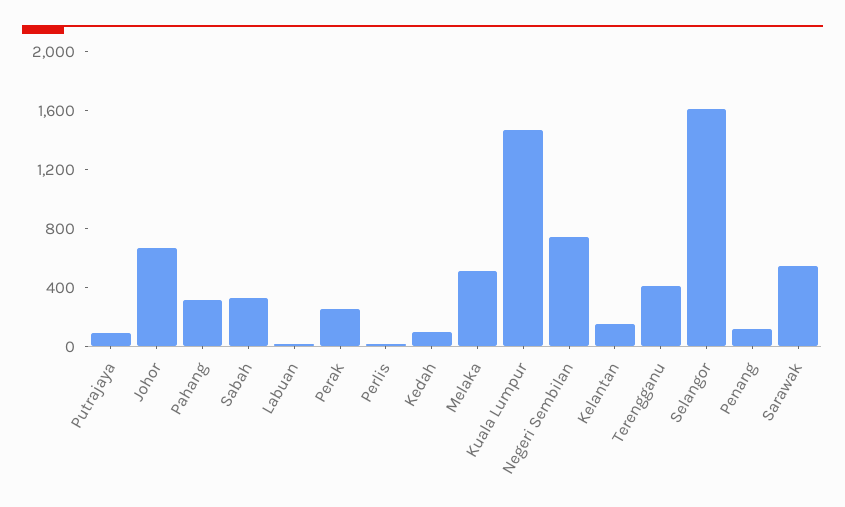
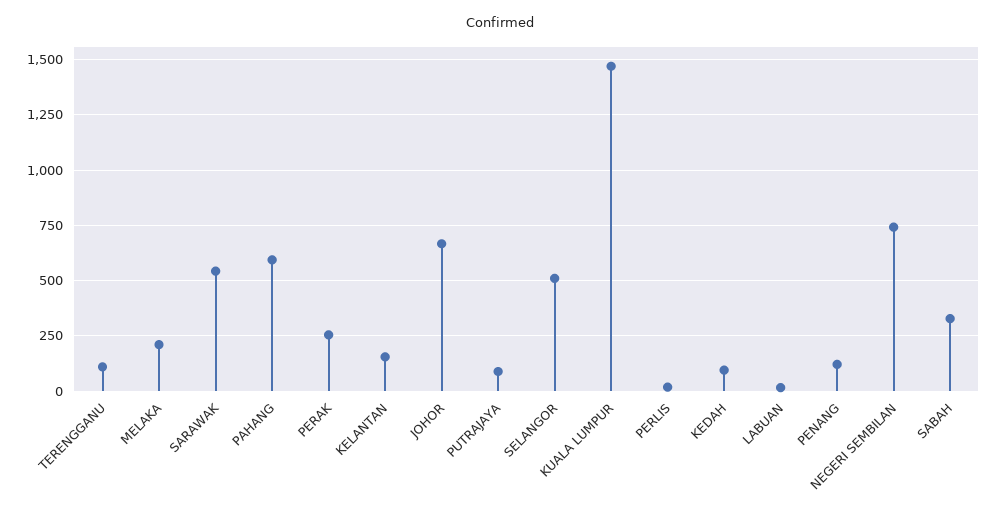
  {
    "Putrajaya": 100,
    "Johor": 650,
-   "Pahang": 300,
+   "Pahang": 600,
    "Sabah": 350,
    "Labuan": 0,
    "Perak": 250,
    "Perlis": 0,
    "Kedah": 100,
-   "Melaka": 500,
+   "Melaka": 200,
    "Kuala Lumpur": 1450,
    "Negeri Sembilan": 750,
    "Kelantan": 150,
-   "Terengganu": 400,
+   "Terengganu": 100,
-   "Selangor": 1600,
+   "Selangor": 500,
    "Penang": 100,
    "Sarawak": 550
  }

